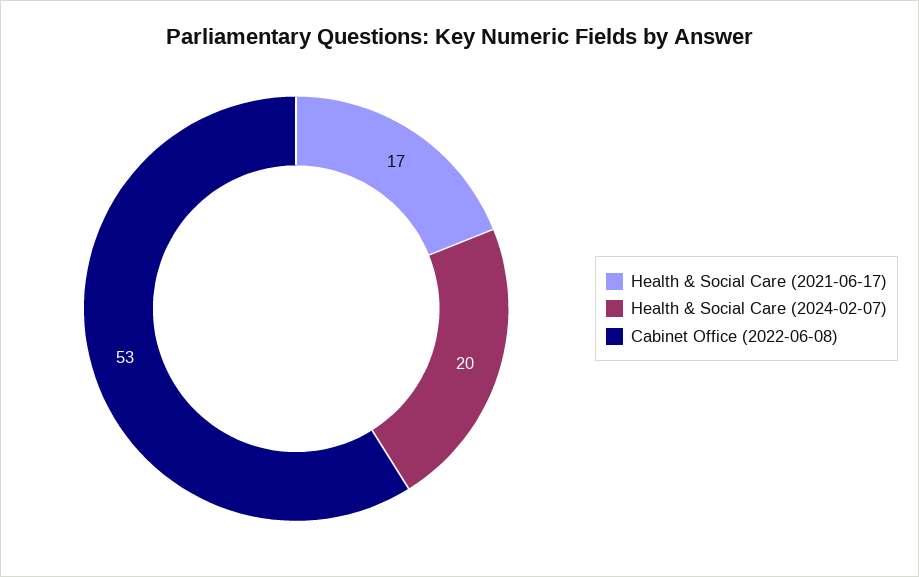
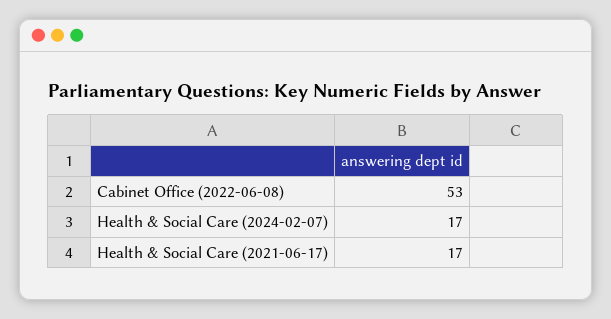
  {
    "Health & Social Care (2021-06-17)": 17,
-   "Health & Social Care (2024-02-07)": 20,
+   "Health & Social Care (2024-02-07)": 17,
    "Cabinet Office (2022-06-08)": 53
  }

